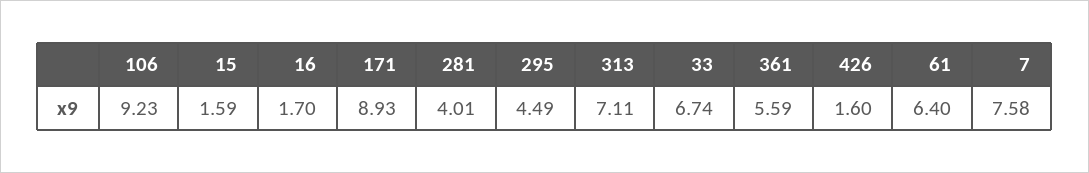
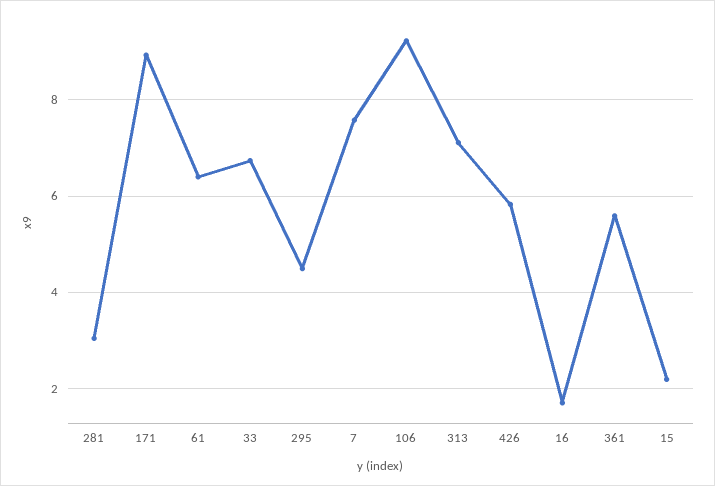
  {
    "106": 9.23,
-   "15": 1.59,
+   "15": 2.2,
    "16": 1.7,
    "171": 8.93,
-   "281": 4.01,
+   "281": 3,
    "295": 4.49,
    "313": 7.11,
    "33": 6.74,
    "361": 5.59,
-   "426": 1.6,
+   "426": 5.8,
    "61": 6.4,
    "7": 7.58
  }

